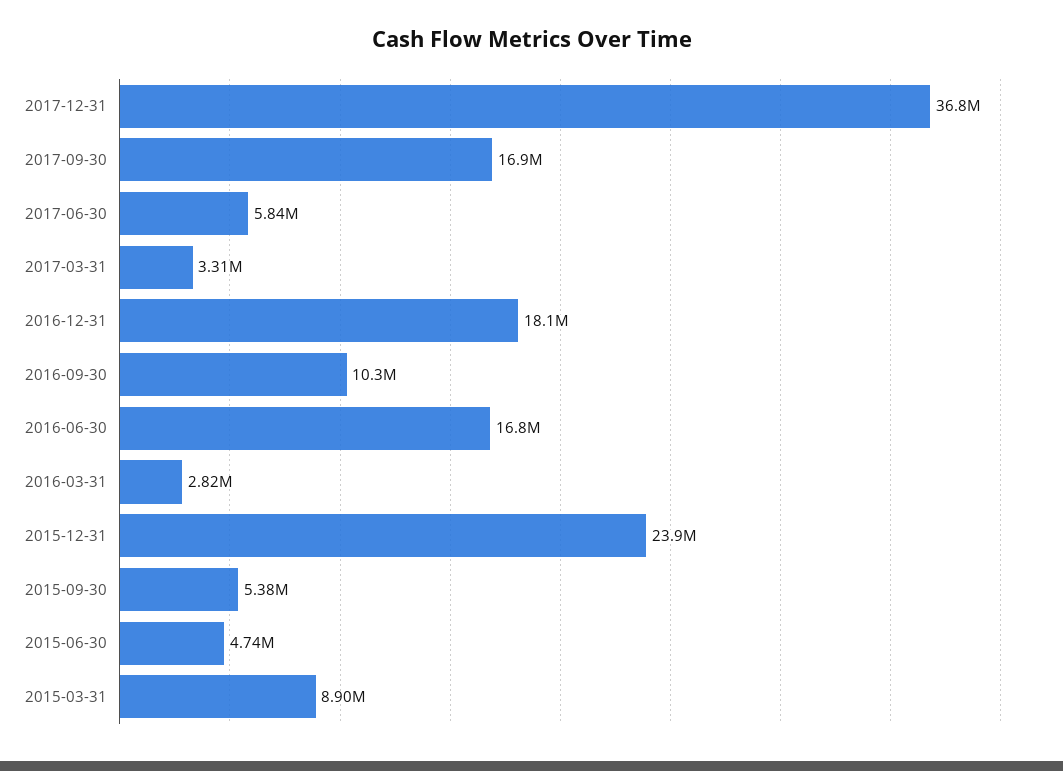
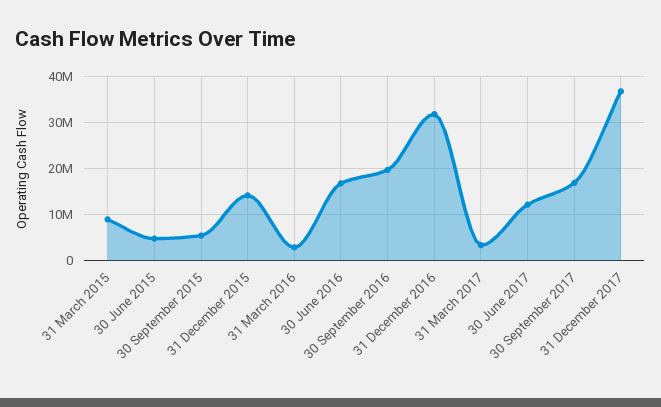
  {
    "2017-12-31": 36800000,
    "2017-09-30": 16900000,
-   "2017-06-30": 5840000,
+   "2017-06-30": 12000000,
    "2017-03-31": 3310000,
-   "2016-12-31": 18100000,
+   "2016-12-31": 32000000,
-   "2016-09-30": 10300000,
+   "2016-09-30": 20000000,
    "2016-06-30": 16800000,
    "2016-03-31": 2820000,
-   "2015-12-31": 23900000,
+   "2015-12-31": 14000000,
    "2015-09-30": 5380000,
    "2015-06-30": 4740000,
    "2015-03-31": 8900000
  }

